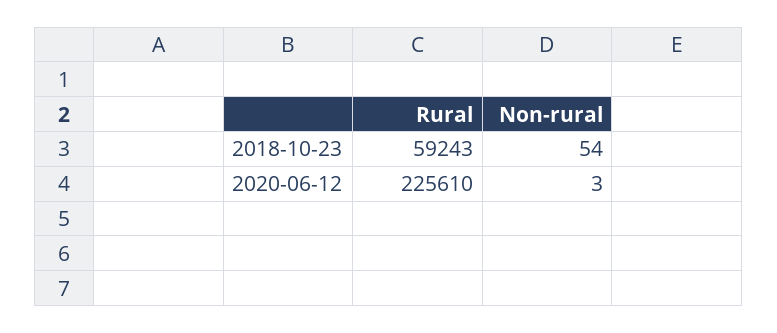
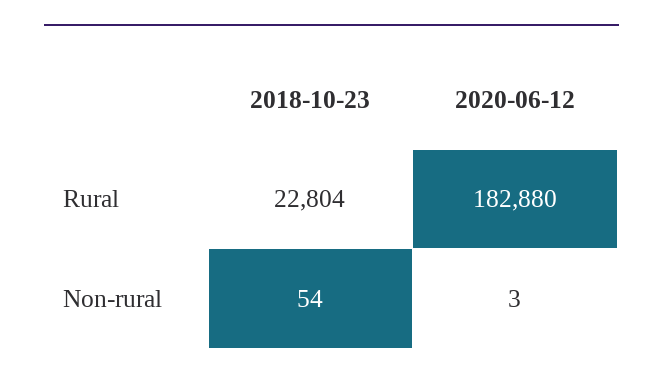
  {
    "Rural": {
-     "2018-10-23": 59243,
+     "2018-10-23": 22804,
-     "2020-06-12": 225610
+     "2020-06-12": 182880
    },
    "Non-rural": {
      "2018-10-23": 54,
      "2020-06-12": 3
    }
  }

